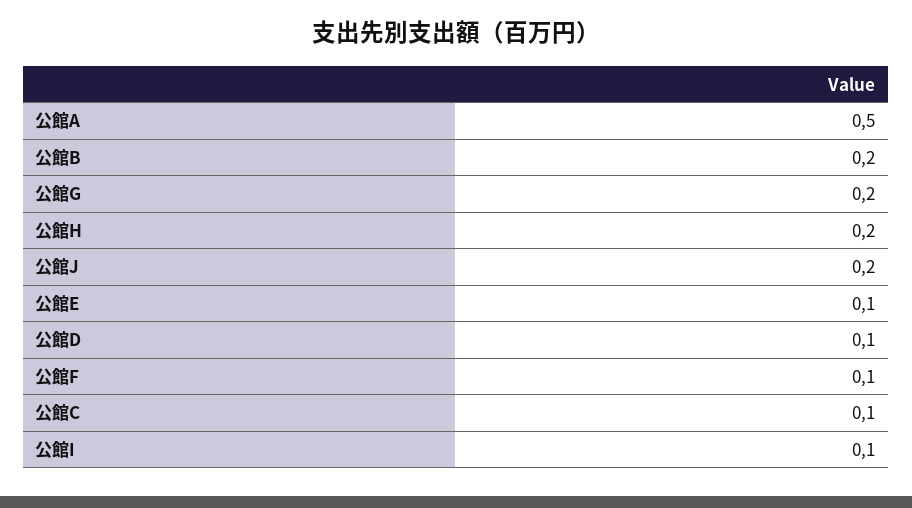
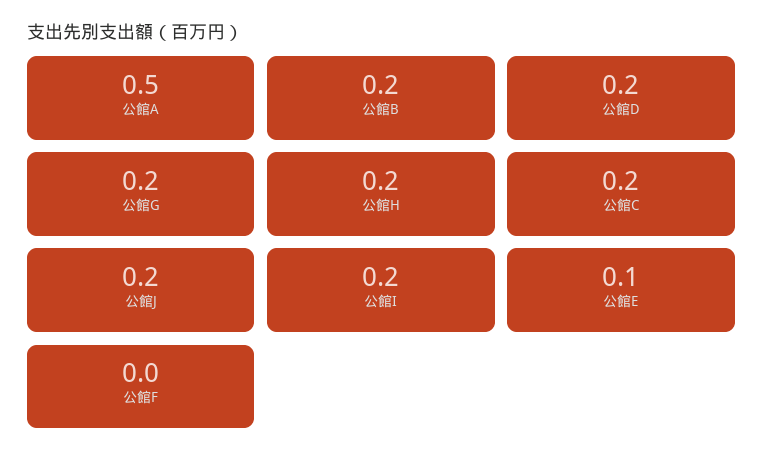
  {
    "公館A": 0.5,
    "公館B": 0.2,
    "公館G": 0.2,
    "公館H": 0.2,
    "公館J": 0.2,
    "公館E": 0.1,
-   "公館D": 0.1,
+   "公館D": 0.2,
-   "公館F": 0.1,
+   "公館F": 0,
-   "公館C": 0.1,
+   "公館C": 0.2,
-   "公館I": 0.1
+   "公館I": 0.2
  }

